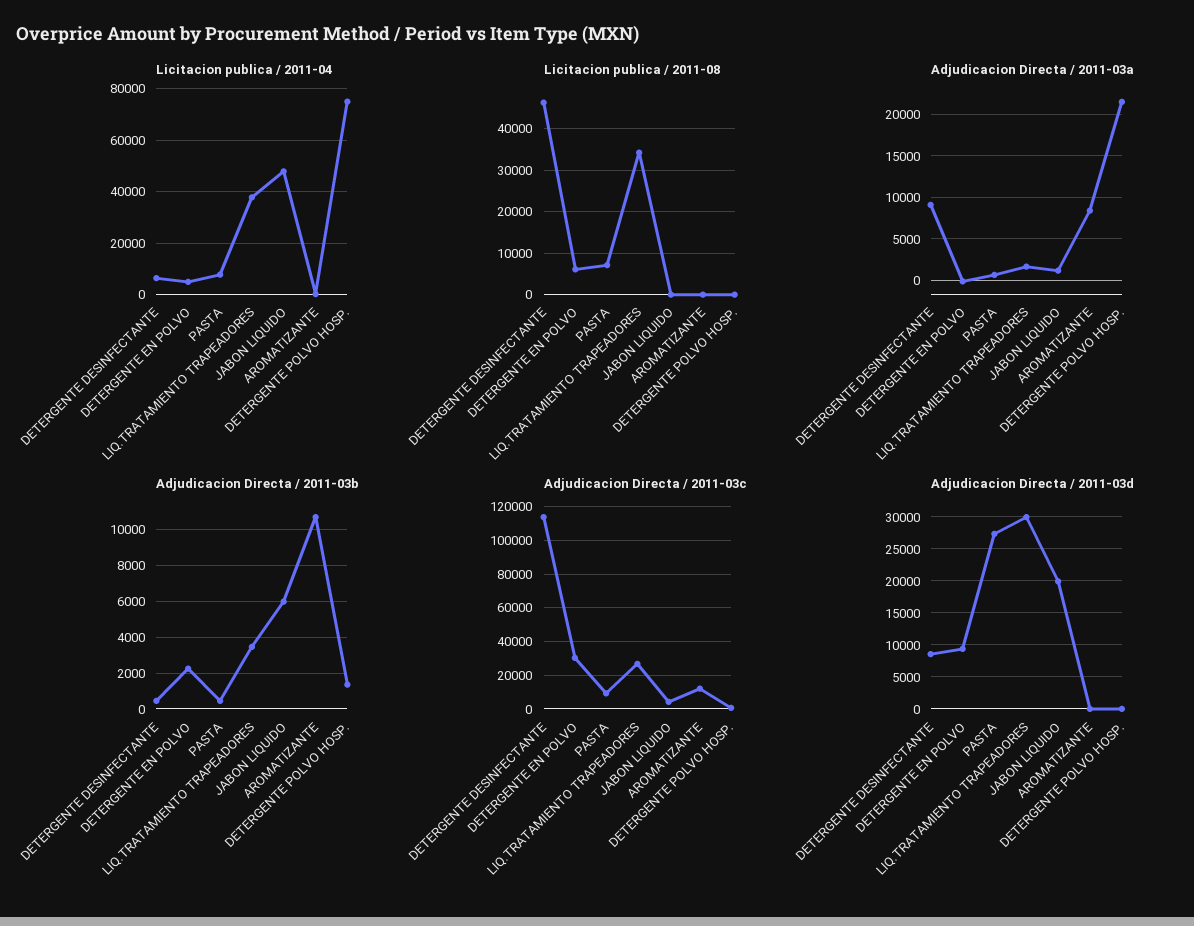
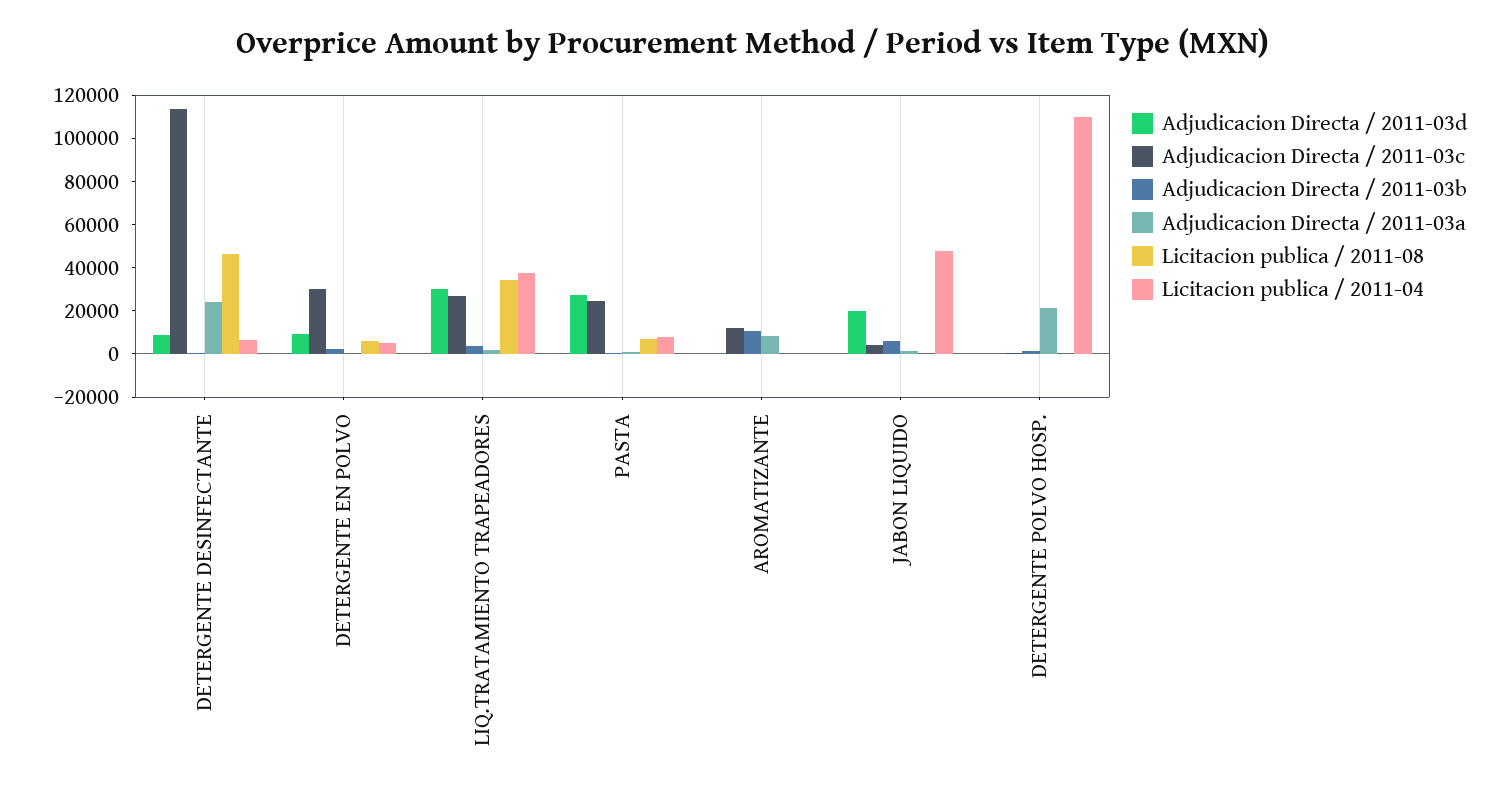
  {
    "Licitacion publica / 2011-04": {
      "DETERGENTE DESINFECTANTE": 7500,
      "DETERGENTE EN POLVO": 5000,
      "PASTA": 7500,
      "LIQ.TRATAMIENTO TRAPEADORES": 37500,
      "JABON LIQUIDO": 47500,
      "AROMATIZANTE": 0,
-     "DETERGENTE POLVO HOSP.": 75000
+     "DETERGENTE POLVO HOSP.": 110000
    },
    "Licitacion publica / 2011-08": {
      "DETERGENTE DESINFECTANTE": 46000,
      "DETERGENTE EN POLVO": 6000,
      "PASTA": 8000,
      "LIQ.TRATAMIENTO TRAPEADORES": 34000,
      "JABON LIQUIDO": 0,
      "AROMATIZANTE": 0,
      "DETERGENTE POLVO HOSP.": 0
    },
    "Adjudicacion Directa / 2011-03a": {
-     "DETERGENTE DESINFECTANTE": 9000,
+     "DETERGENTE DESINFECTANTE": 25000,
      "DETERGENTE EN POLVO": 0,
      "PASTA": 1000,
      "LIQ.TRATAMIENTO TRAPEADORES": 2000,
      "JABON LIQUIDO": 1000,
      "AROMATIZANTE": 8000,
      "DETERGENTE POLVO HOSP.": 21000
    },
    "Adjudicacion Directa / 2011-03b": {
      "DETERGENTE DESINFECTANTE": 500,
      "DETERGENTE EN POLVO": 2500,
      "PASTA": 500,
      "LIQ.TRATAMIENTO TRAPEADORES": 3500,
      "JABON LIQUIDO": 6000,
      "AROMATIZANTE": 10500,
      "DETERGENTE POLVO HOSP.": 1500
    },
    "Adjudicacion Directa / 2011-03c": {
      "DETERGENTE DESINFECTANTE": 115000,
      "DETERGENTE EN POLVO": 30000,
-     "PASTA": 10000,
+     "PASTA": 25000,
      "LIQ.TRATAMIENTO TRAPEADORES": 25000,
      "JABON LIQUIDO": 5000,
      "AROMATIZANTE": 10000,
      "DETERGENTE POLVO HOSP.": 0
    },
    "Adjudicacion Directa / 2011-03d": {
      "DETERGENTE DESINFECTANTE": 9000,
      "DETERGENTE EN POLVO": 9000,
      "PASTA": 27000,
      "LIQ.TRATAMIENTO TRAPEADORES": 30000,
      "JABON LIQUIDO": 20000,
      "AROMATIZANTE": 0,
      "DETERGENTE POLVO HOSP.": 0
    }
  }

